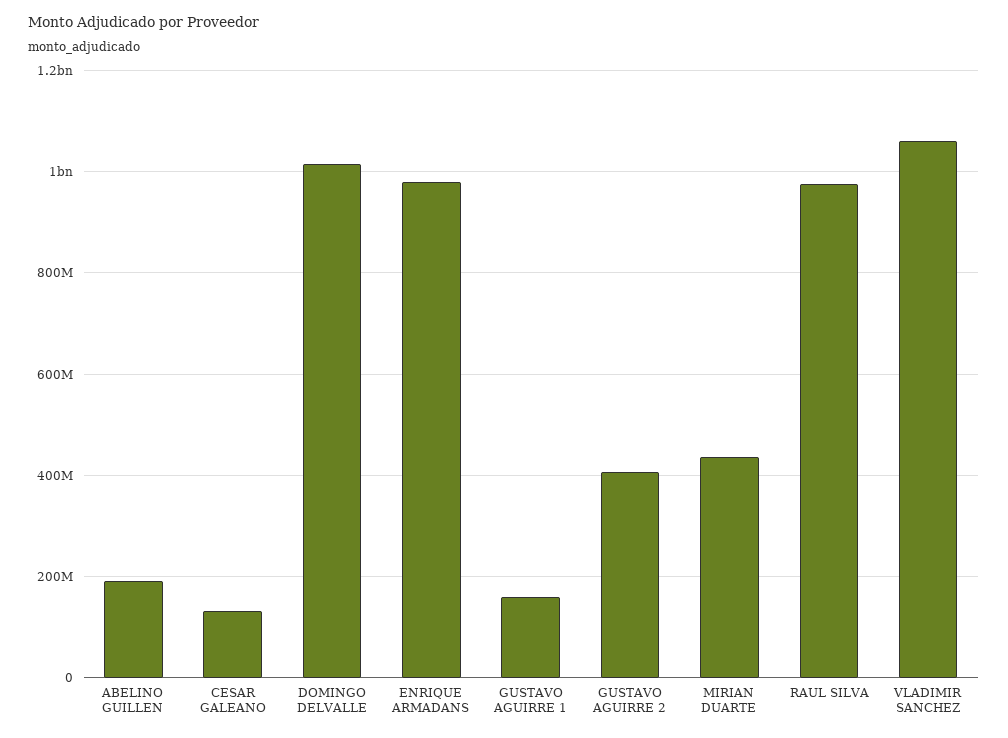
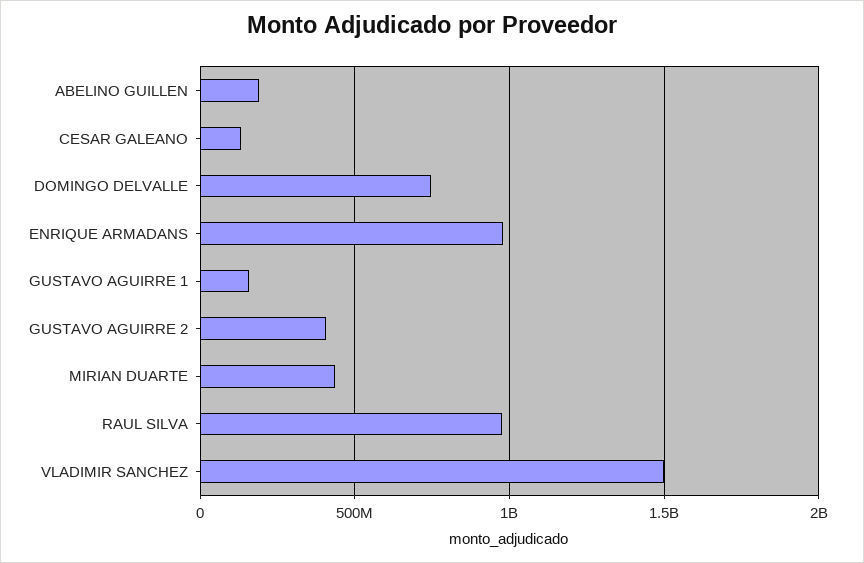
  {
    "ABELINO GUILLEN": 200000000,
    "CESAR GALEANO": 140000000,
-   "DOMINGO DELVALLE": 1020000000,
+   "DOMINGO DELVALLE": 750000000,
    "ENRIQUE ARMADANS": 980000000,
    "GUSTAVO AGUIRRE 1": 160000000,
    "GUSTAVO AGUIRRE 2": 400000000,
    "MIRIAN DUARTE": 440000000,
    "RAUL SILVA": 980000000,
-   "VLADIMIR SANCHEZ": 1060000000
+   "VLADIMIR SANCHEZ": 1500000000
  }

